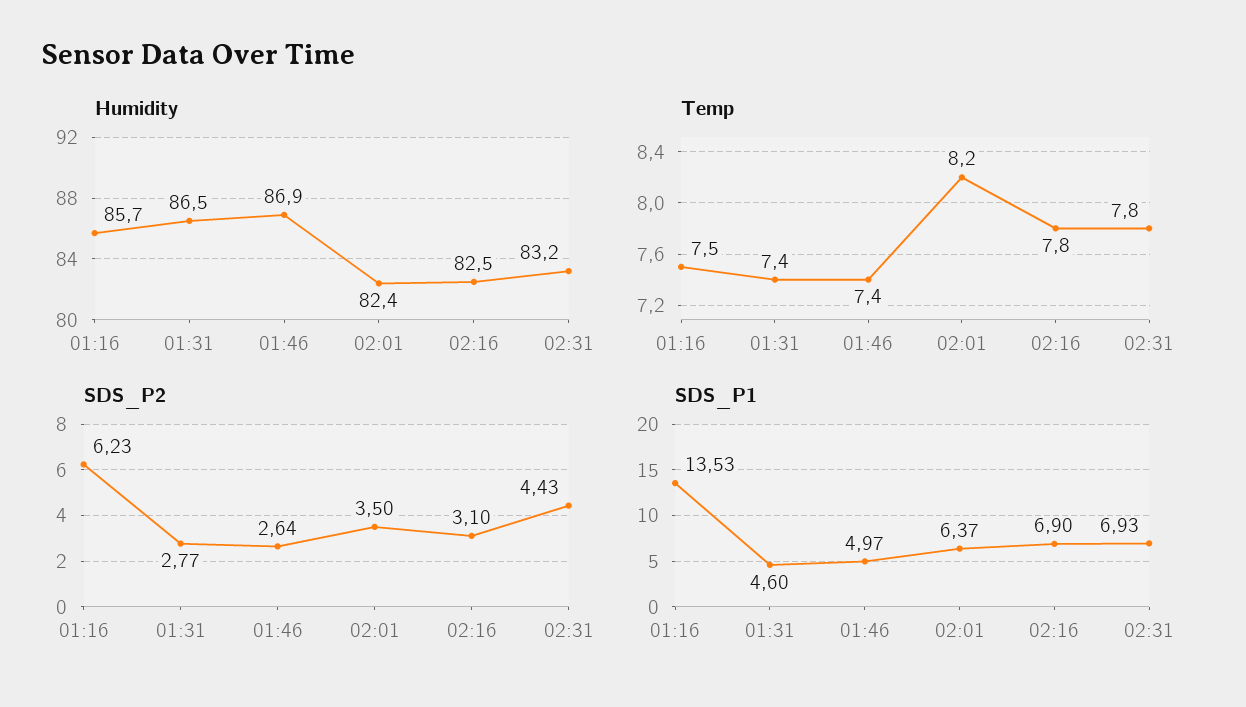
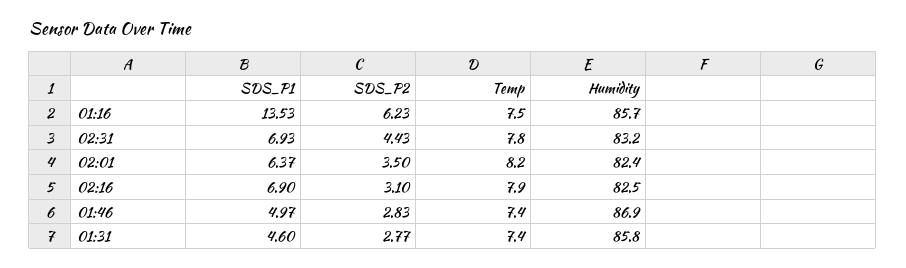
  {
    "Humidity": {
      "01:16": 85.7,
-     "01:31": 86.5,
+     "01:31": 85.8,
      "01:46": 86.9,
      "02:01": 82.4,
      "02:16": 82.5,
      "02:31": 83.2
    },
    "Temp": {
      "01:16": 7.5,
      "01:31": 7.4,
      "01:46": 7.4,
      "02:01": 8.2,
-     "02:16": 7.8,
+     "02:16": 7.9,
      "02:31": 7.8
    },
    "SDS_P2": {
      "01:16": 6.23,
      "01:31": 2.77,
-     "01:46": 2.64,
+     "01:46": 2.83,
      "02:01": 3.5,
      "02:16": 3.1,
      "02:31": 4.43
    },
    "SDS_P1": {
      "01:16": 13.53,
      "01:31": 4.6,
      "01:46": 4.97,
      "02:01": 6.37,
      "02:16": 6.9,
      "02:31": 6.93
    }
  }

